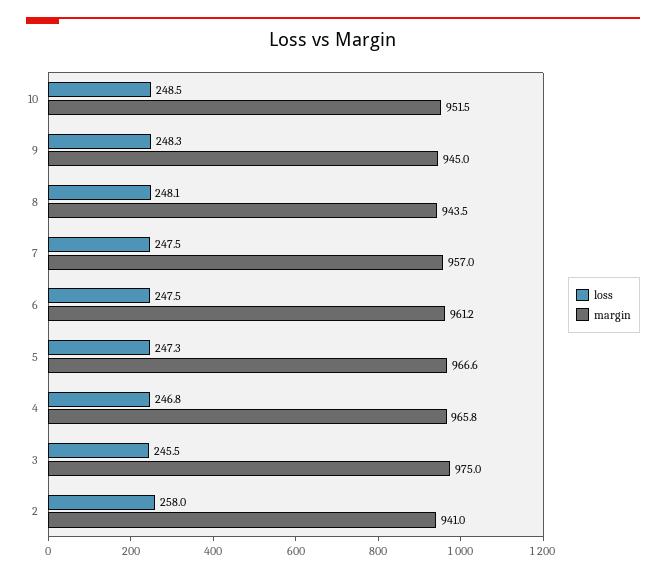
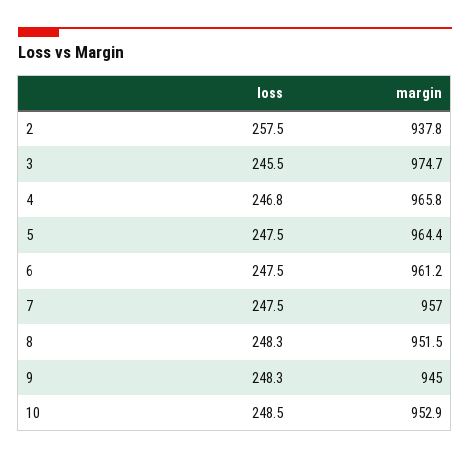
  {
    "loss": {
      "10": 248.5,
      "9": 248.3,
-     "8": 248.1,
+     "8": 248.3,
      "7": 247.5,
      "6": 247.5,
-     "5": 247.3,
+     "5": 247.5,
      "4": 246.8,
      "3": 245.5,
-     "2": 258
+     "2": 257.5
    },
    "margin": {
-     "10": 951.5,
+     "10": 952.9,
      "9": 945,
-     "8": 943.5,
+     "8": 951.5,
      "7": 957,
      "6": 961.2,
-     "5": 966.6,
+     "5": 964.4,
      "4": 965.8,
-     "3": 975,
+     "3": 974.7,
-     "2": 941
+     "2": 937.8
    }
  }

